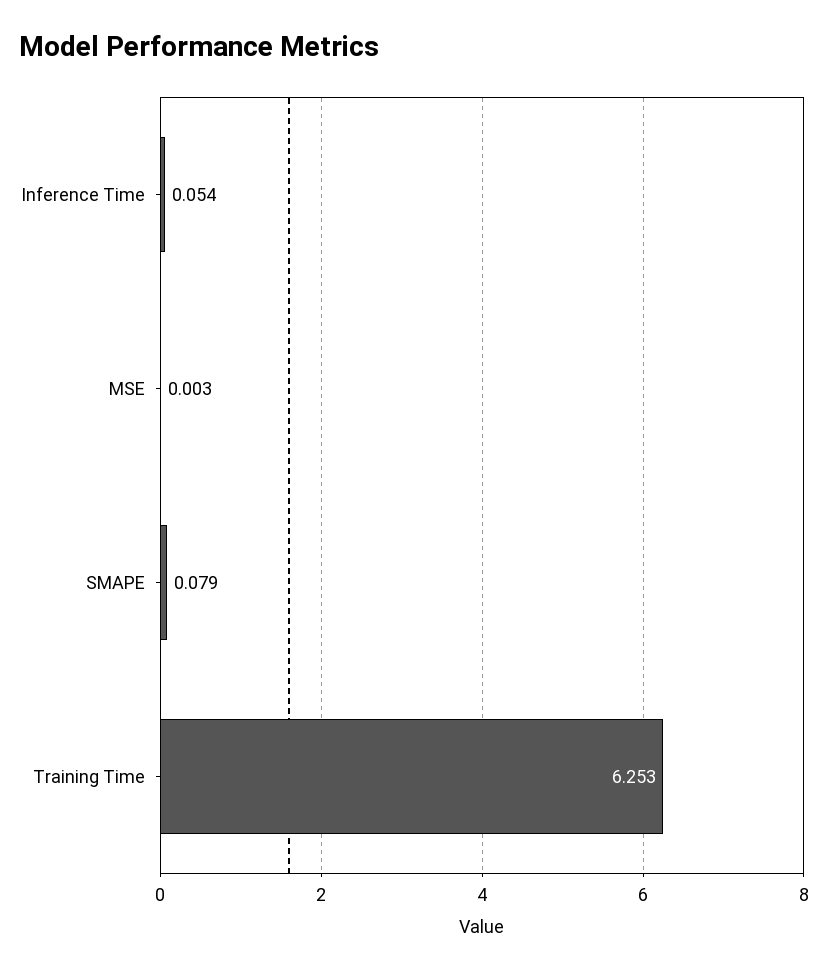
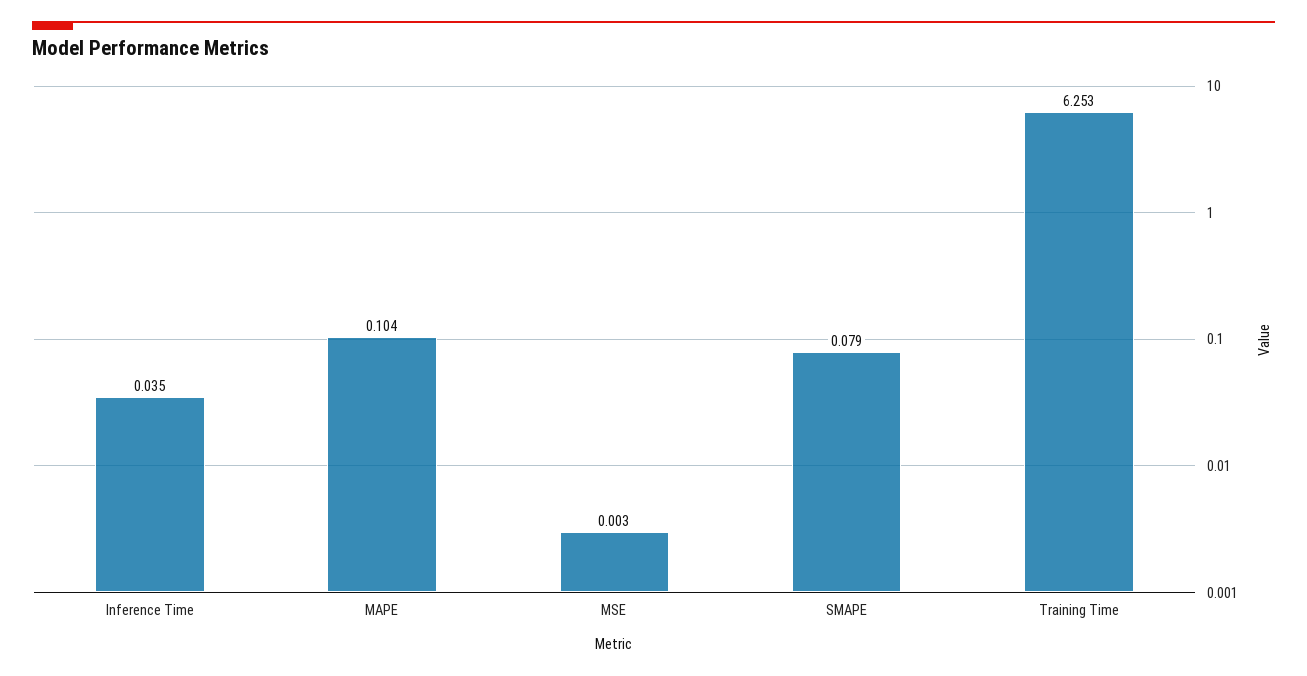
  {
-   "Inference Time": 0.054,
+   "Inference Time": 0.035,
    "MSE": 0.003,
    "SMAPE": 0.079,
-   "Training Time": 6.253
+   "Training Time": 6.253,
+   "MAPE": 0.104
  }

